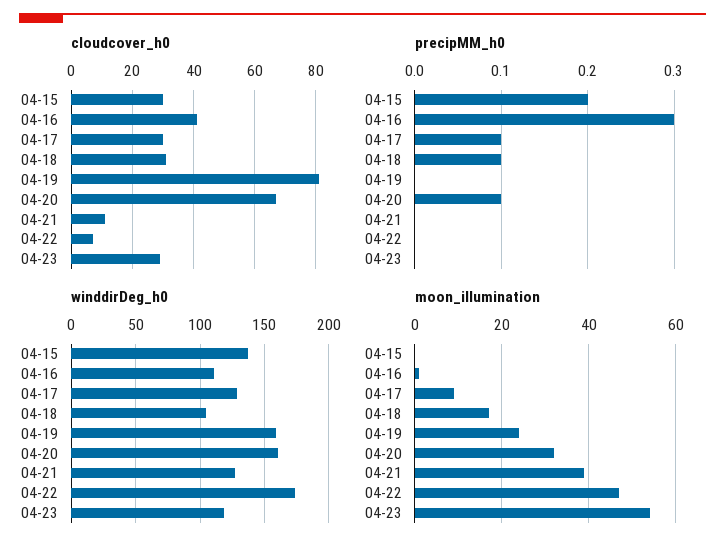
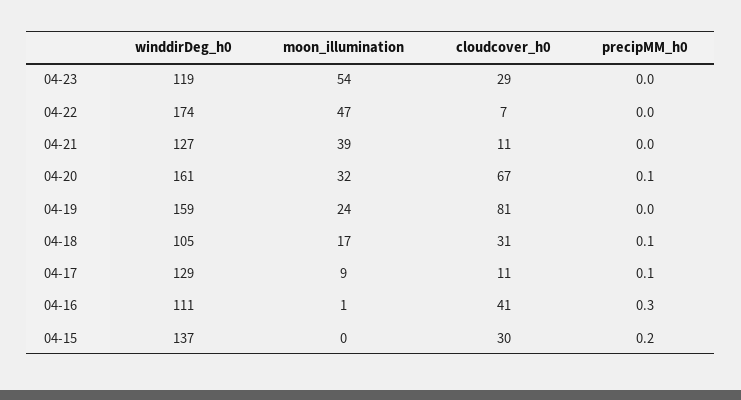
  {
    "cloudcover_h0": {
      "04-15": 30,
      "04-16": 41,
-     "04-17": 30,
+     "04-17": 11,
      "04-18": 31,
      "04-19": 81,
      "04-20": 67,
      "04-21": 11,
      "04-22": 7,
      "04-23": 29
    },
    "precipMM_h0": {
      "04-15": 0.2,
      "04-16": 0.3,
      "04-17": 0.1,
      "04-18": 0.1,
      "04-19": 0,
      "04-20": 0.1,
      "04-21": 0,
      "04-22": 0,
      "04-23": 0
    },
    "winddirDeg_h0": {
      "04-15": 137,
      "04-16": 111,
      "04-17": 129,
      "04-18": 105,
      "04-19": 159,
      "04-20": 161,
      "04-21": 127,
      "04-22": 174,
      "04-23": 119
    },
    "moon_illumination": {
      "04-15": 0,
      "04-16": 1,
      "04-17": 9,
      "04-18": 17,
      "04-19": 24,
      "04-20": 32,
      "04-21": 39,
      "04-22": 47,
      "04-23": 54
    }
  }

